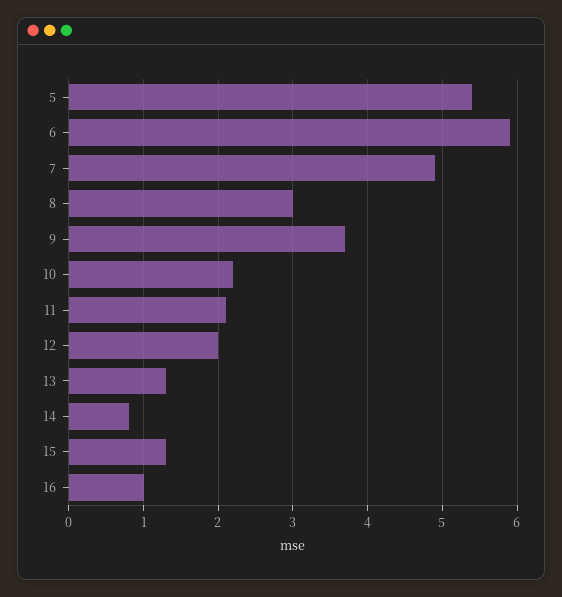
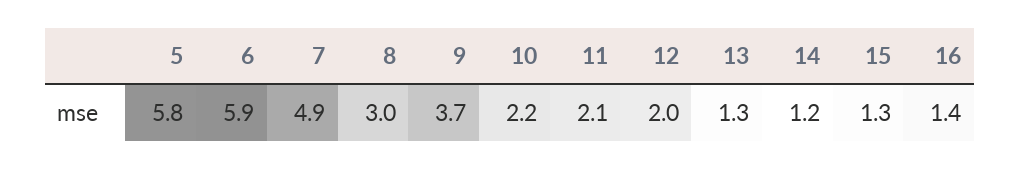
  {
-   "5": 5.4,
+   "5": 5.8,
    "6": 5.9,
    "7": 4.9,
    "8": 3,
    "9": 3.7,
    "10": 2.2,
    "11": 2.1,
    "12": 2,
    "13": 1.3,
-   "14": 0.8,
+   "14": 1.2,
    "15": 1.3,
-   "16": 1
+   "16": 1.4
  }

